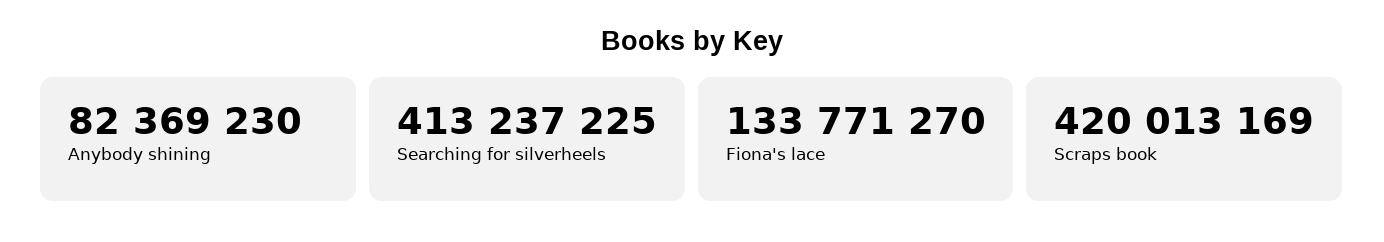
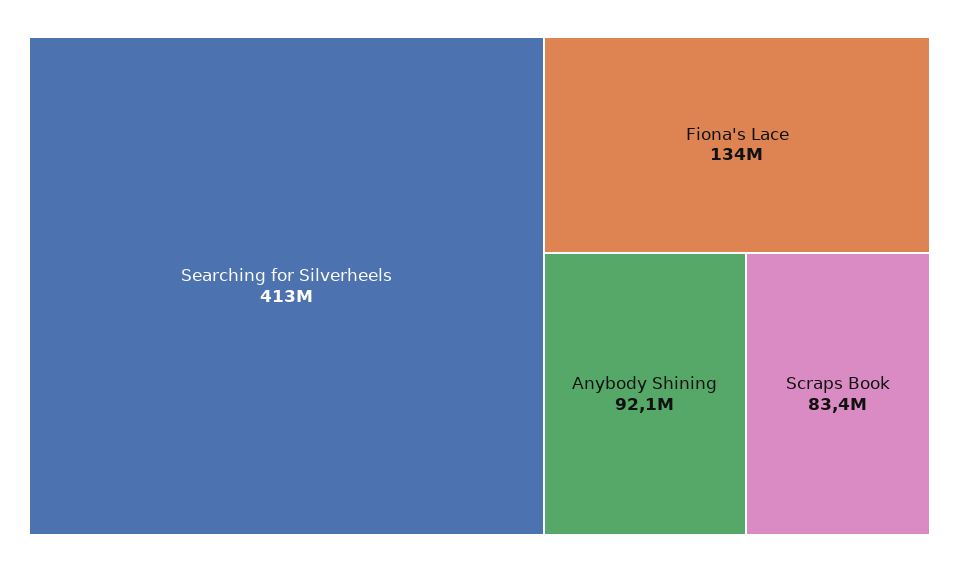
  {
-   "Anybody shining": 82369230,
+   "Anybody shining": 92100000,
    "Searching for silverheels": 413237225,
    "Fiona's lace": 133771270,
-   "Scraps book": 420013169
+   "Scraps book": 83400000
  }

